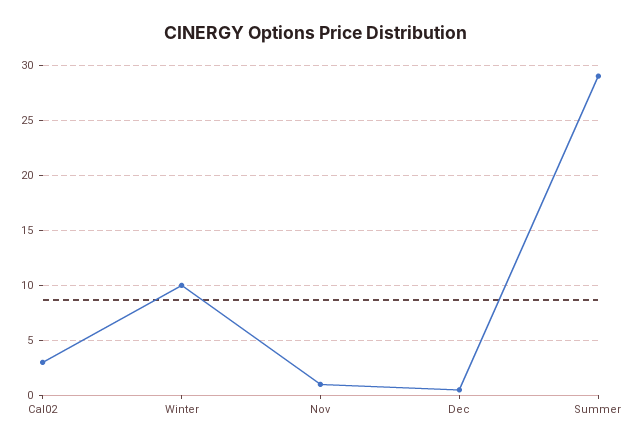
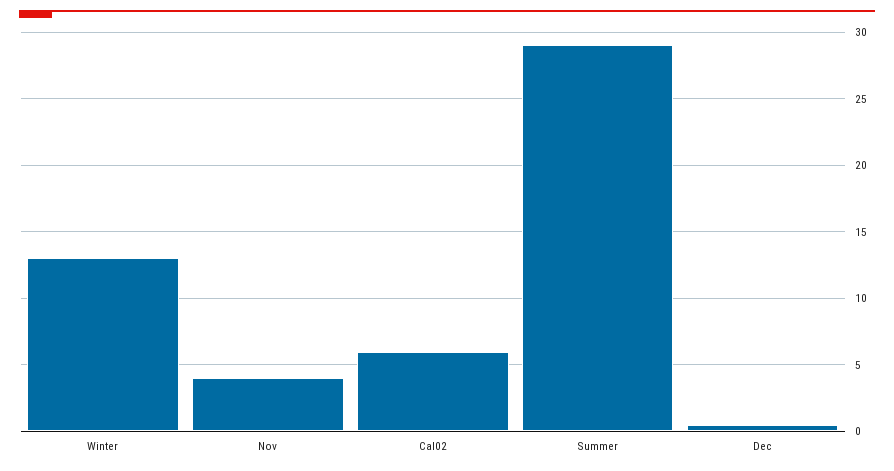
  {
-   "Cal02": 3,
+   "Cal02": 6,
-   "Winter": 10,
+   "Winter": 13,
-   "Nov": 1,
+   "Nov": 4,
    "Dec": 0.5,
    "Summer": 29
  }

